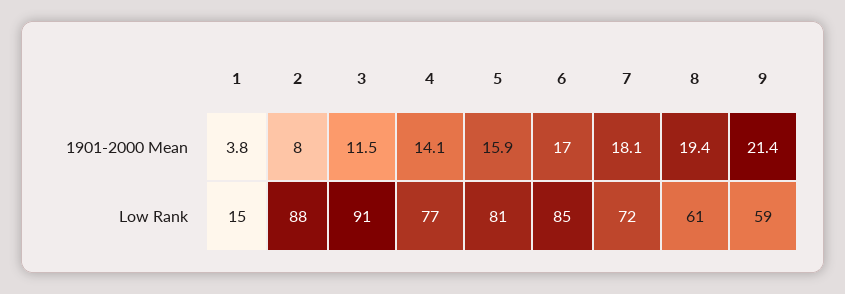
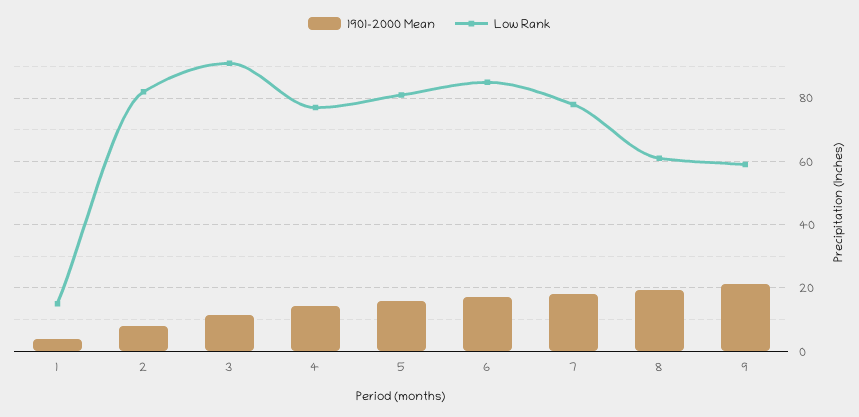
  {
    "1901-2000 Mean": {
      "1": 3.8,
      "2": 8,
      "3": 11.5,
      "4": 14.1,
      "5": 15.9,
      "6": 17,
      "7": 18.1,
      "8": 19.4,
      "9": 21.4
    },
    "Low Rank": {
      "1": 15,
-     "2": 88,
+     "2": 82,
      "3": 91,
      "4": 77,
      "5": 81,
      "6": 85,
-     "7": 72,
+     "7": 78,
      "8": 61,
      "9": 59
    }
  }

